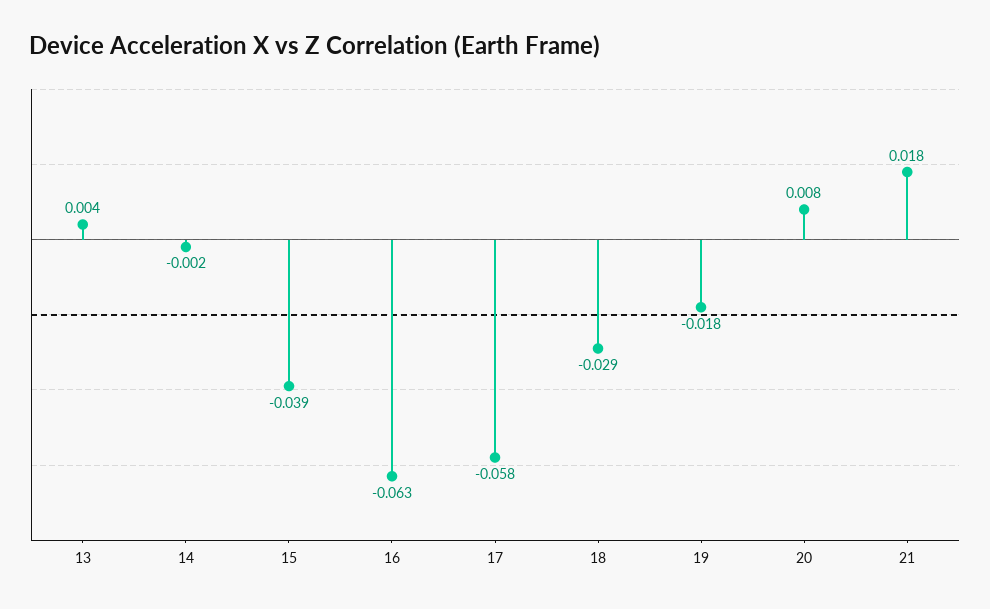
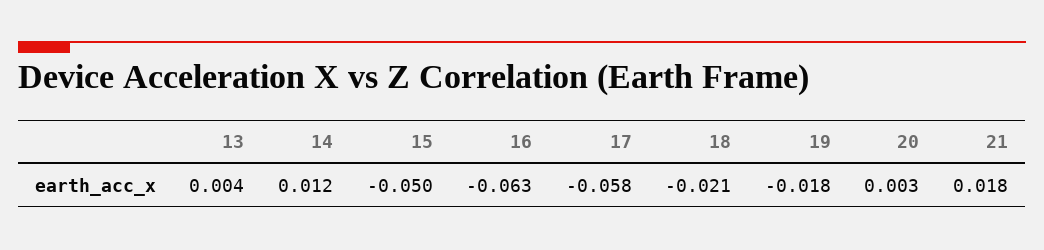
  {
    "13": 0.004,
-   "14": -0.002,
+   "14": 0.012,
-   "15": -0.039,
+   "15": -0.05,
    "16": -0.063,
    "17": -0.058,
-   "18": -0.029,
+   "18": -0.021,
    "19": -0.018,
-   "20": 0.008,
+   "20": 0.003,
    "21": 0.018
  }

